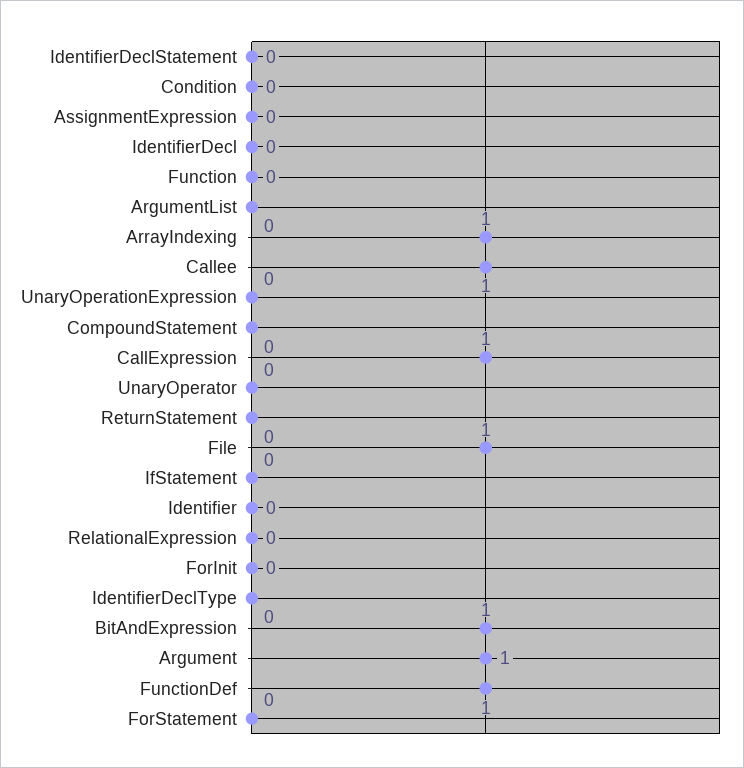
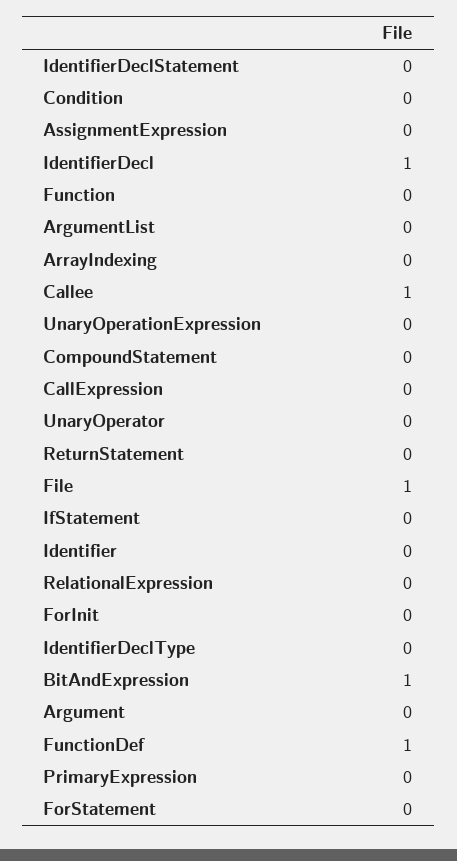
  {
    "IdentifierDeclStatement": 0,
    "Condition": 0,
    "AssignmentExpression": 0,
-   "IdentifierDecl": 0,
+   "IdentifierDecl": 1,
    "Function": 0,
    "ArgumentList": 0,
-   "ArrayIndexing": 1,
+   "ArrayIndexing": 0,
    "Callee": 1,
    "UnaryOperationExpression": 0,
    "CompoundStatement": 0,
-   "CallExpression": 1,
+   "CallExpression": 0,
    "UnaryOperator": 0,
    "ReturnStatement": 0,
    "File": 1,
    "IfStatement": 0,
    "Identifier": 0,
    "RelationalExpression": 0,
    "ForInit": 0,
    "IdentifierDeclType": 0,
    "BitAndExpression": 1,
-   "Argument": 1,
+   "Argument": 0,
    "FunctionDef": 1,
-   "ForStatement": 0
+   "ForStatement": 0,
+   "PrimaryExpression": 0
  }

